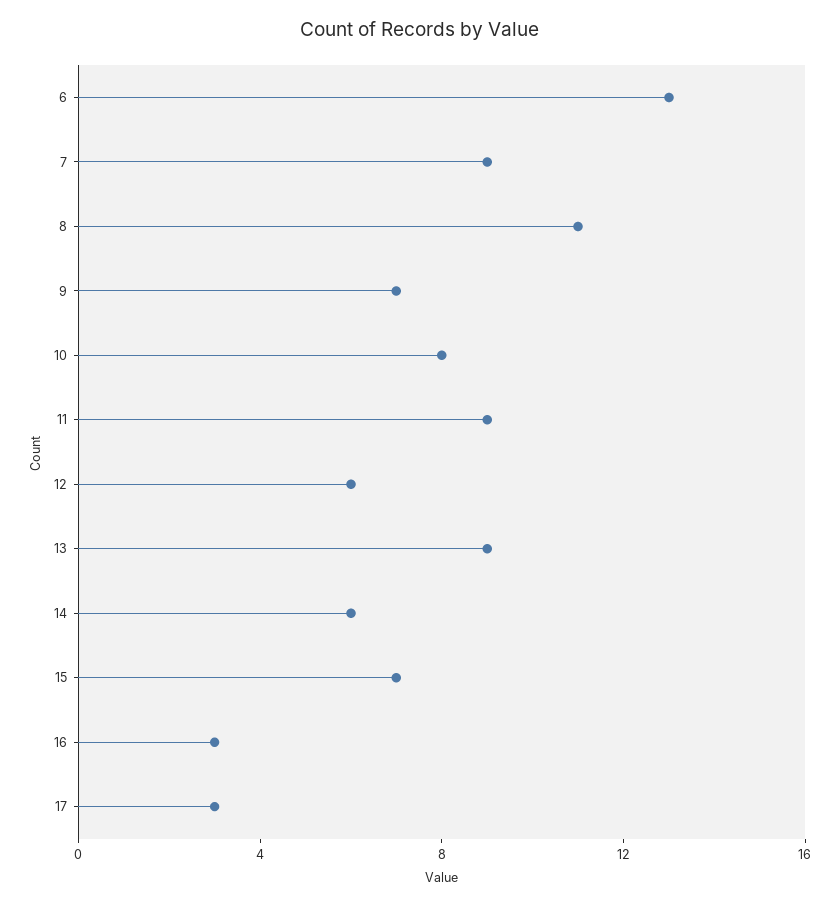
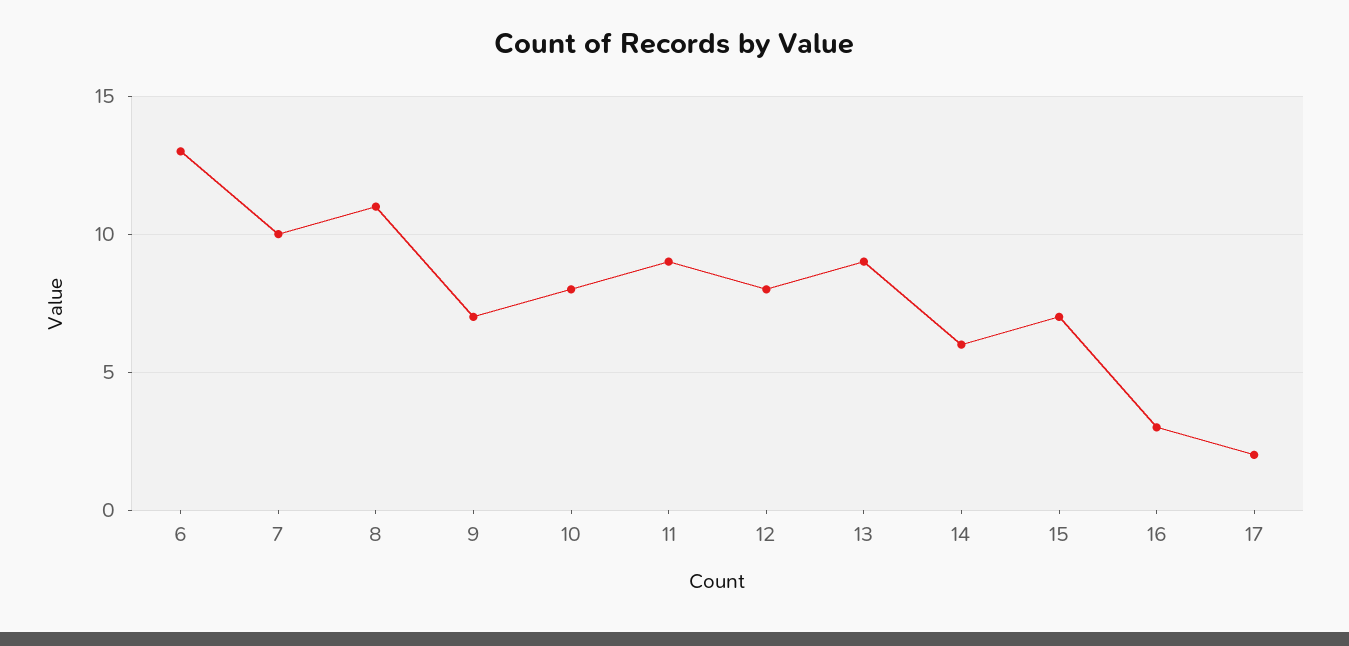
  {
    "6": 13,
-   "7": 9,
+   "7": 10,
    "8": 11,
    "9": 7,
    "10": 8,
    "11": 9,
-   "12": 6,
+   "12": 8,
    "13": 9,
    "14": 6,
    "15": 7,
    "16": 3,
-   "17": 3
+   "17": 2
  }

